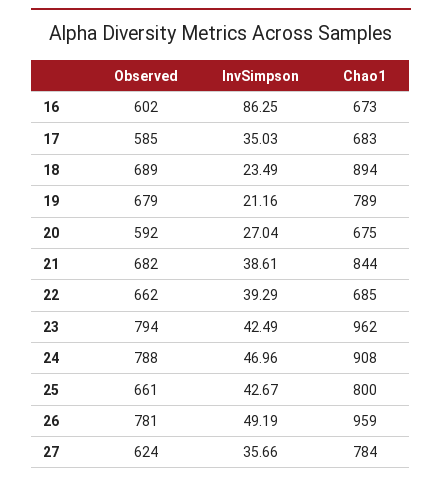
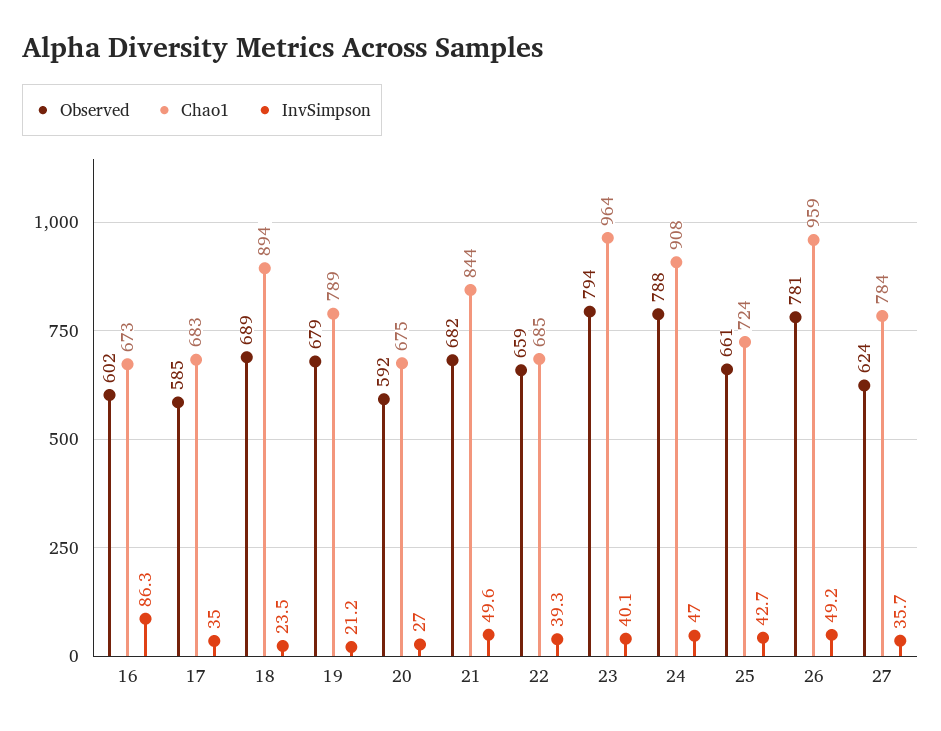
  {
    "Observed": {
      "16": 602,
      "17": 585,
      "18": 689,
      "19": 679,
      "20": 592,
      "21": 682,
-     "22": 662,
+     "22": 659,
      "23": 794,
      "24": 788,
      "25": 661,
      "26": 781,
      "27": 624
    },
    "InvSimpson": {
      "16": 86.25,
      "17": 35.03,
      "18": 23.49,
      "19": 21.16,
      "20": 27.04,
-     "21": 38.61,
+     "21": 49.6,
      "22": 39.29,
-     "23": 42.49,
+     "23": 40.1,
      "24": 46.96,
      "25": 42.67,
      "26": 49.19,
      "27": 35.66
    },
    "Chao1": {
      "16": 673,
      "17": 683,
      "18": 894,
      "19": 789,
      "20": 675,
      "21": 844,
      "22": 685,
-     "23": 962,
+     "23": 964,
      "24": 908,
-     "25": 800,
+     "25": 724,
      "26": 959,
      "27": 784
    }
  }

